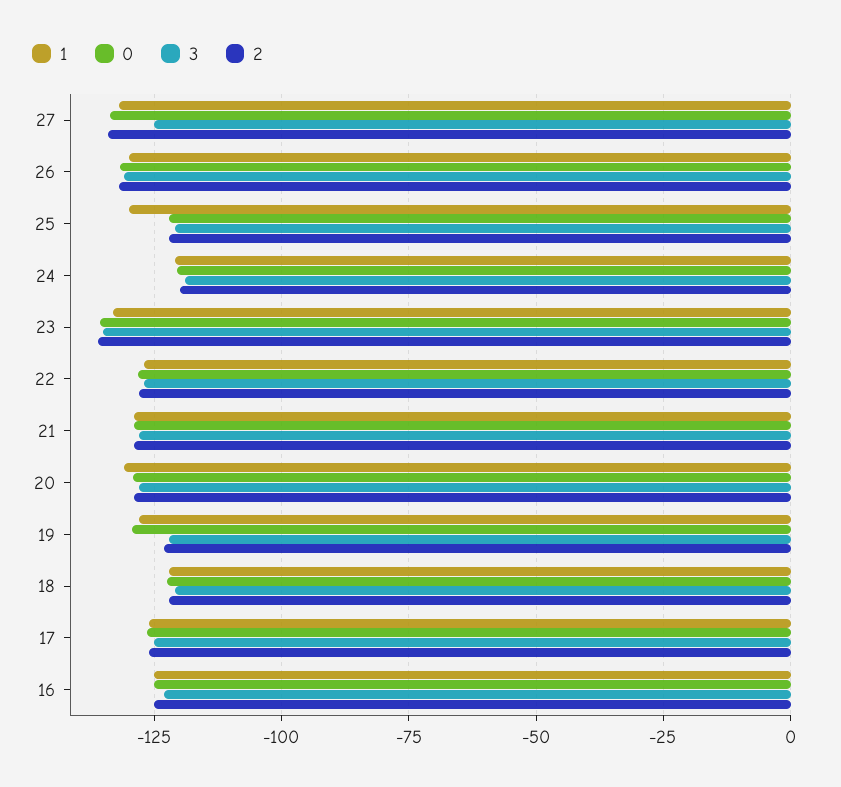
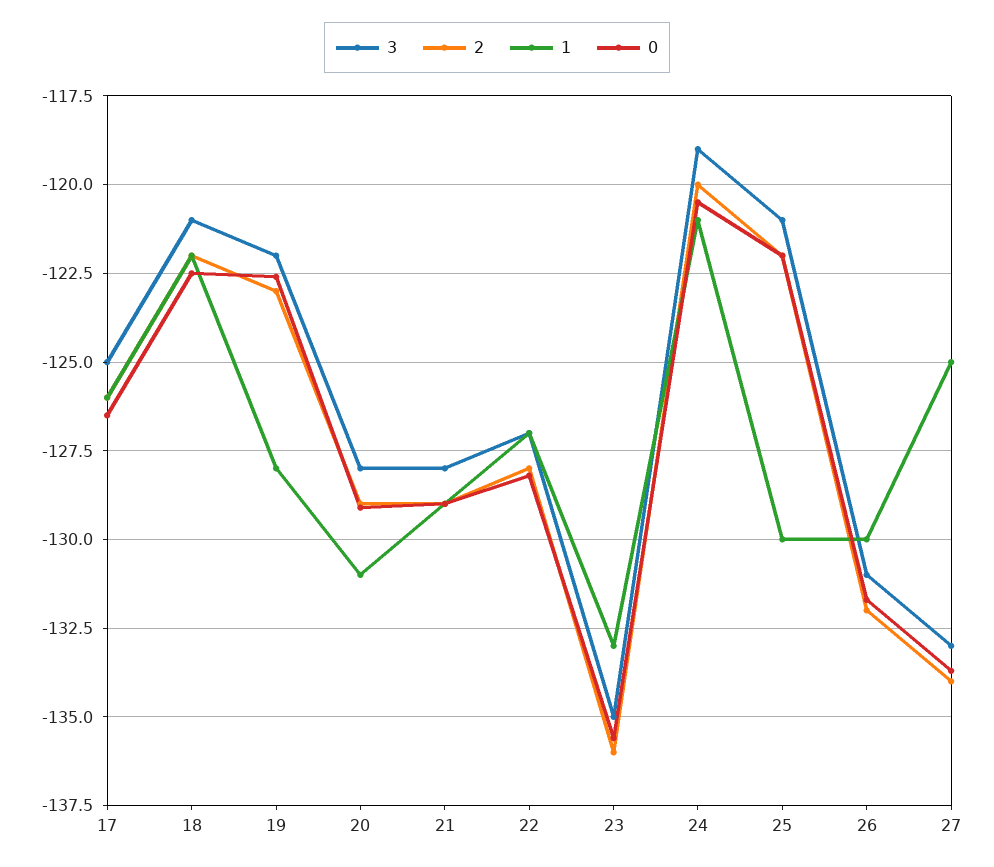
  {
    "1": {
-     "27": -132.5,
+     "27": -125,
      "26": -130,
      "25": -130,
      "24": -121,
      "23": -133,
      "22": -127,
      "21": -129,
      "20": -131,
      "19": -128,
      "18": -122,
-     "17": -126,
+     "17": -126
-     "16": -125
    },
    "0": {
      "27": -133.5,
      "26": -131.5,
      "25": -122,
      "24": -120.5,
      "23": -135.5,
      "22": -128,
      "21": -129,
      "20": -129,
-     "19": -130,
+     "19": -122.5,
      "18": -122.5,
-     "17": -126.5,
+     "17": -126.5
-     "16": -125
    },
    "3": {
-     "27": -125,
+     "27": -133,
      "26": -131,
      "25": -121,
      "24": -119,
      "23": -135,
      "22": -127,
      "21": -128,
      "20": -128,
      "19": -122,
      "18": -121,
-     "17": -125,
+     "17": -125
-     "16": -122.5
    },
    "2": {
      "27": -134,
      "26": -132,
      "25": -122,
      "24": -120,
      "23": -136,
      "22": -128,
      "21": -129,
      "20": -129,
      "19": -123,
      "18": -122,
-     "17": -126,
+     "17": -126
-     "16": -125
    }
  }

